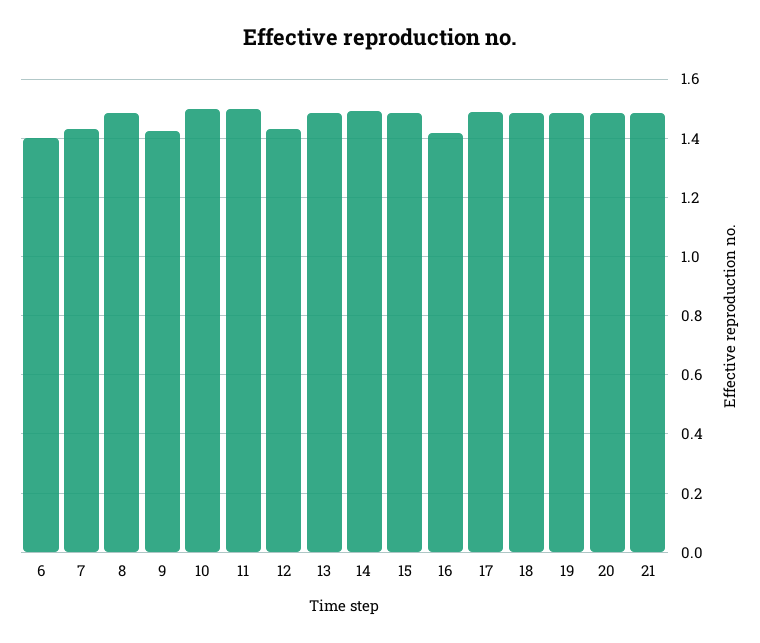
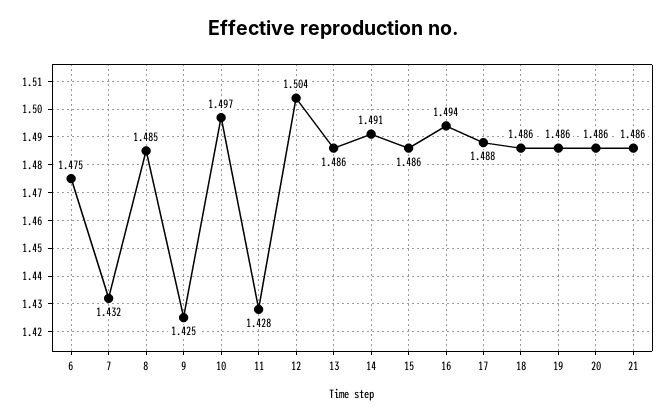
  {
-   "6": 1.4,
+   "6": 1.475,
    "7": 1.432,
    "8": 1.485,
    "9": 1.425,
    "10": 1.497,
-   "11": 1.5,
+   "11": 1.428,
-   "12": 1.425,
+   "12": 1.504,
    "13": 1.486,
    "14": 1.491,
    "15": 1.486,
-   "16": 1.425,
+   "16": 1.494,
    "17": 1.488,
    "18": 1.486,
    "19": 1.486,
    "20": 1.486,
    "21": 1.486
  }

